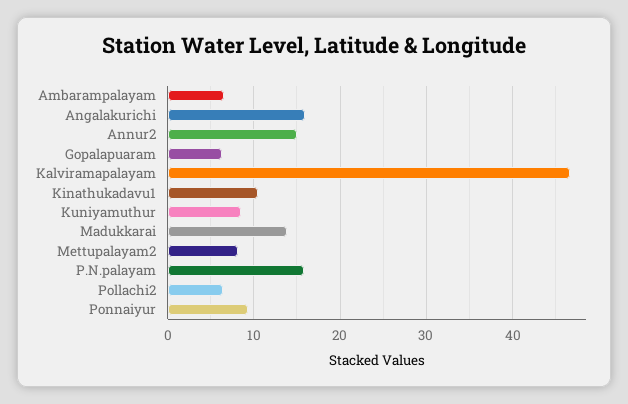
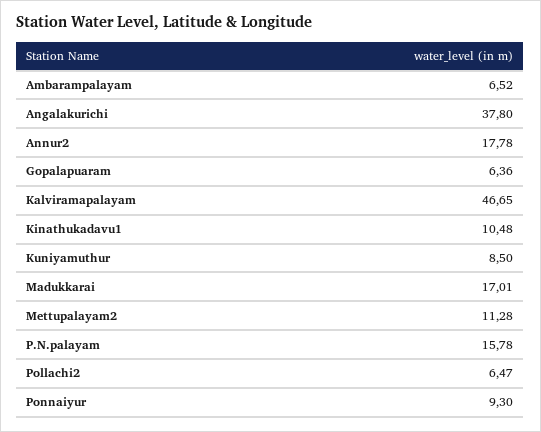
  {
    "Ambarampalayam": 6.52,
-   "Angalakurichi": 16,
+   "Angalakurichi": 37.8,
-   "Annur2": 15,
+   "Annur2": 17.78,
    "Gopalapuaram": 6.36,
    "Kalviramapalayam": 46.65,
    "Kinathukadavu1": 10.48,
    "Kuniyamuthur": 8.5,
-   "Madukkarai": 14,
+   "Madukkarai": 17.01,
-   "Mettupalayam2": 8,
+   "Mettupalayam2": 11.28,
    "P.N.palayam": 15.78,
    "Pollachi2": 6.47,
    "Ponnaiyur": 9.3
  }

